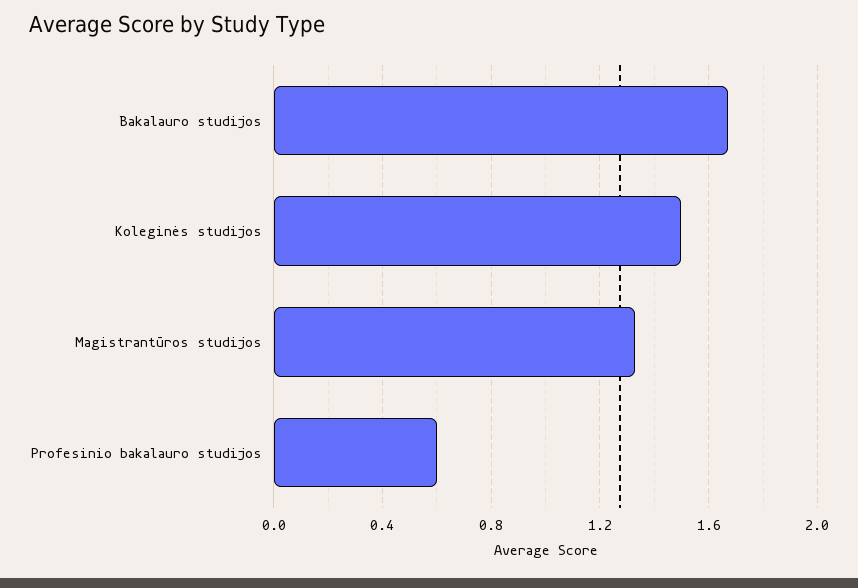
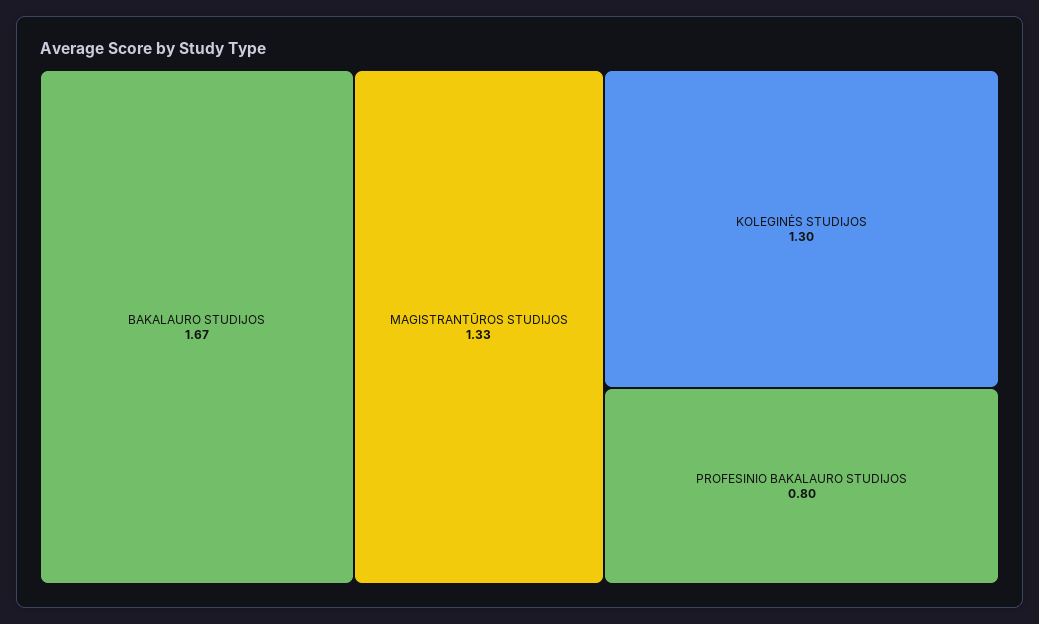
  {
    "Bakalauro studijos": 1.67,
-   "Koleginės studijos": 1.5,
+   "Koleginės studijos": 1.3,
    "Magistrantūros studijos": 1.33,
-   "Profesinio bakalauro studijos": 0.6
+   "Profesinio bakalauro studijos": 0.8
  }

